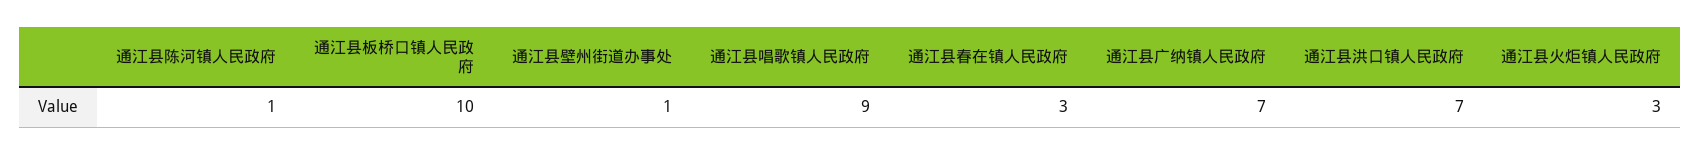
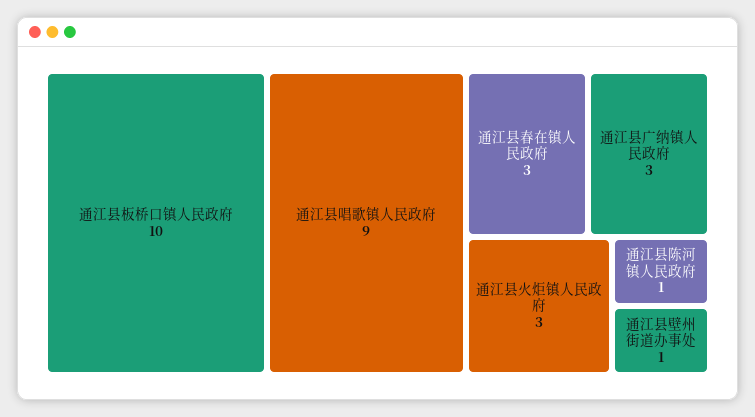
  {
    "通江县陈河镇人民政府": 1,
    "通江县板桥口镇人民政府": 10,
    "通江县壁州街道办事处": 1,
    "通江县唱歌镇人民政府": 9,
    "通江县春在镇人民政府": 3,
-   "通江县广纳镇人民政府": 7,
+   "通江县广纳镇人民政府": 3,
-   "通江县洪口镇人民政府": 7,
    "通江县火炬镇人民政府": 3
  }

